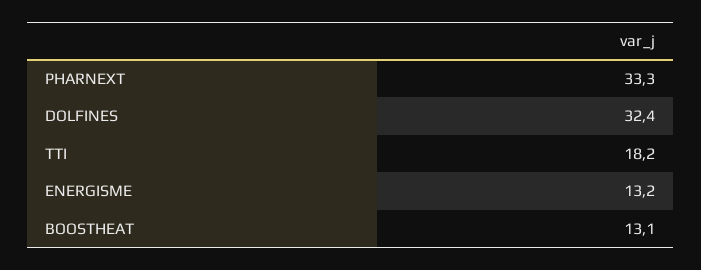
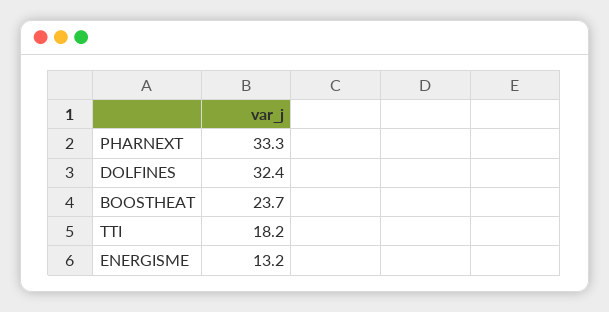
  {
    "PHARNEXT": 33.3,
    "DOLFINES": 32.4,
    "TTI": 18.2,
    "ENERGISME": 13.2,
-   "BOOSTHEAT": 13.1
+   "BOOSTHEAT": 23.7
  }

